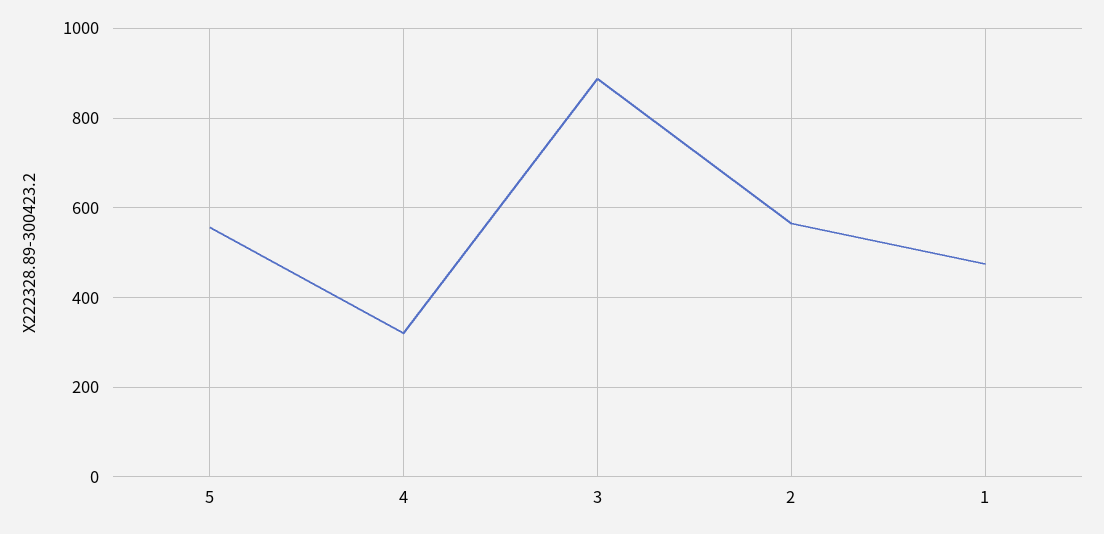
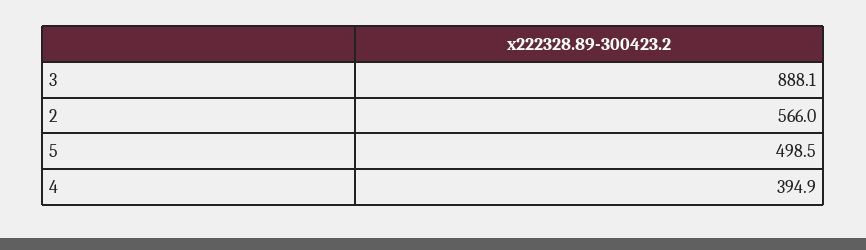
  {
-   "5": 560,
+   "5": 498.5,
-   "4": 320,
+   "4": 394.9,
    "3": 888.1,
-   "2": 566,
+   "2": 566
-   "1": 480
  }

